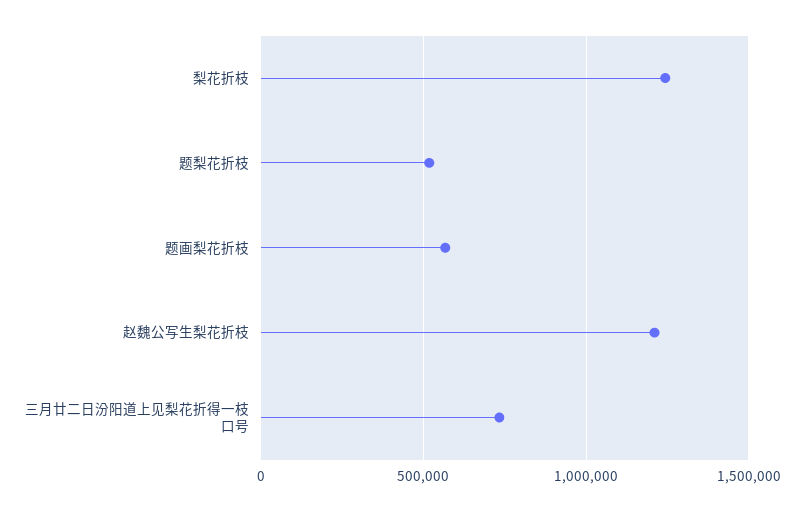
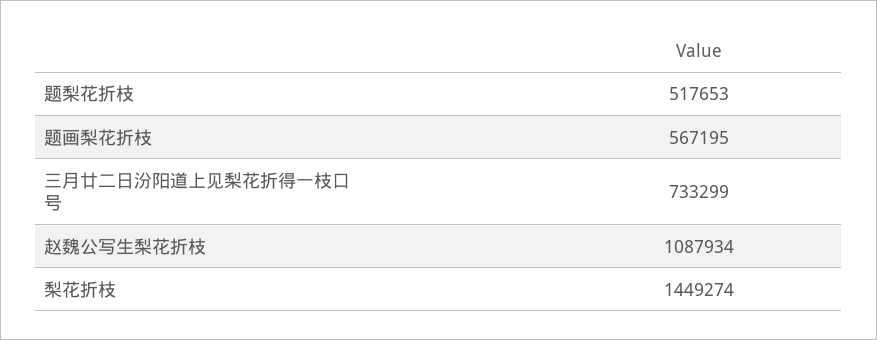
  {
-   "梨花折枝": 1250000,
+   "梨花折枝": 1449274,
    "题梨花折枝": 517653,
    "题画梨花折枝": 567195,
-   "赵魏公写生梨花折枝": 1200000,
+   "赵魏公写生梨花折枝": 1087934,
    "三月廿二日汾阳道上见梨花折得一枝口号": 733299
  }

